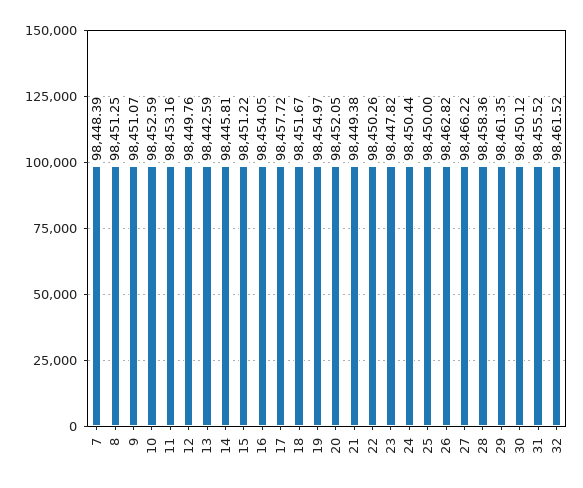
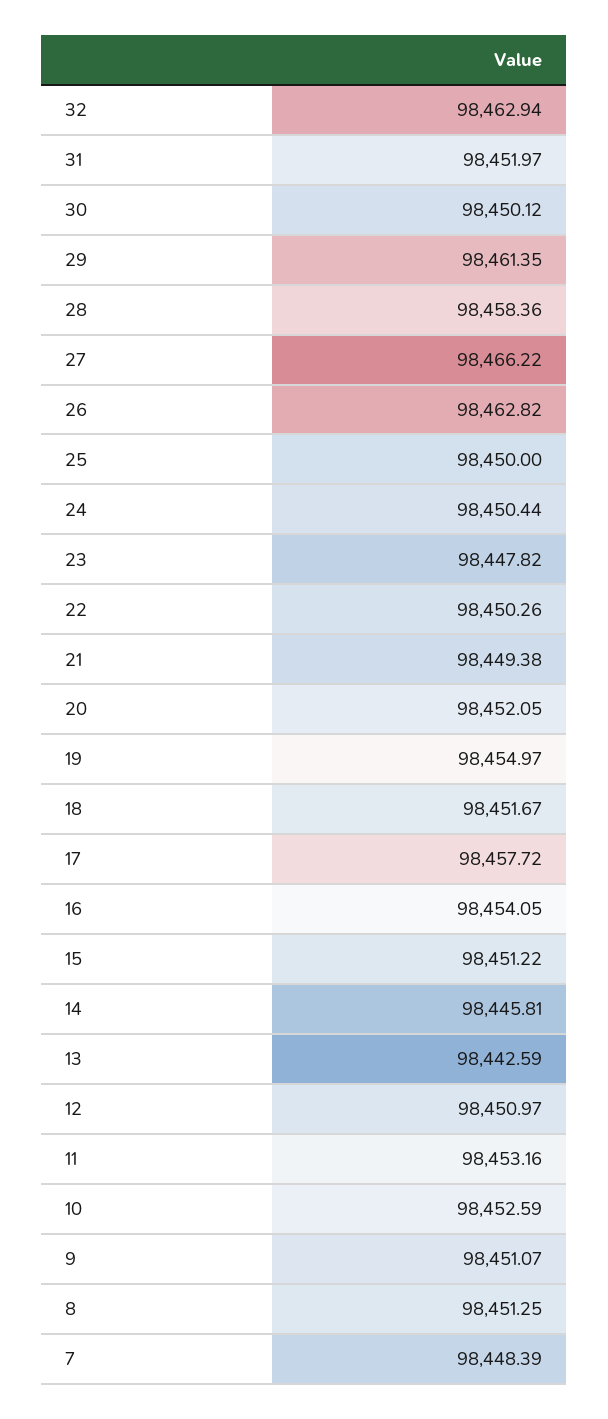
  {
    "7": 98448.39,
    "8": 98451.25,
    "9": 98451.07,
    "10": 98452.59,
    "11": 98453.16,
-   "12": 98449.76,
+   "12": 98450.97,
    "13": 98442.59,
    "14": 98445.81,
    "15": 98451.22,
    "16": 98454.05,
    "17": 98457.72,
    "18": 98451.67,
    "19": 98454.97,
    "20": 98452.05,
    "21": 98449.38,
    "22": 98450.26,
    "23": 98447.82,
    "24": 98450.44,
    "25": 98450,
    "26": 98462.82,
    "27": 98466.22,
    "28": 98458.36,
    "29": 98461.35,
    "30": 98450.12,
-   "31": 98455.52,
+   "31": 98451.97,
-   "32": 98461.52
+   "32": 98462.94
  }

